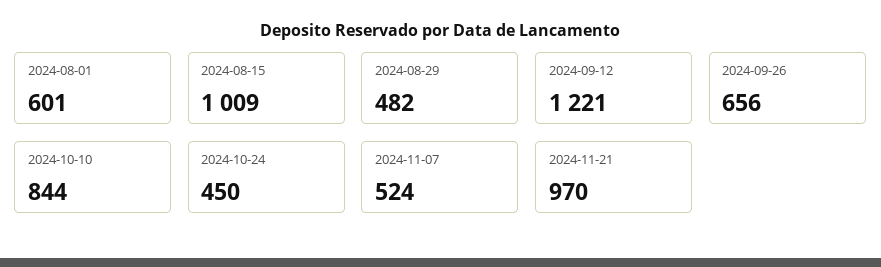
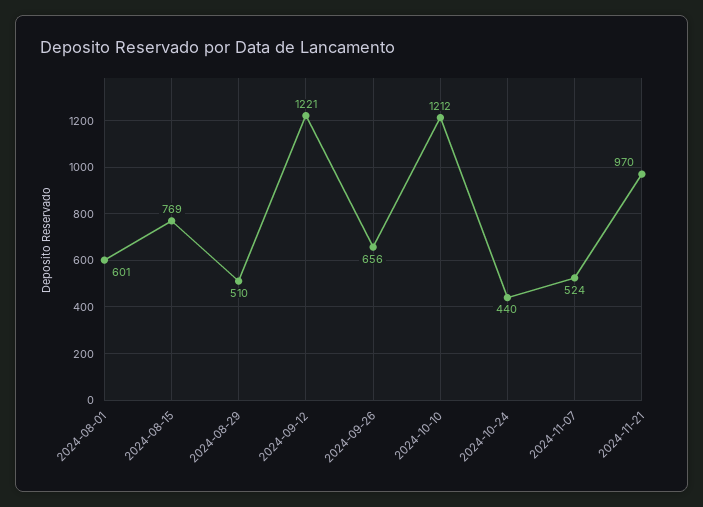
  {
    "2024-08-01": 601,
-   "2024-08-15": 1009,
+   "2024-08-15": 769,
-   "2024-08-29": 482,
+   "2024-08-29": 510,
    "2024-09-12": 1221,
    "2024-09-26": 656,
-   "2024-10-10": 844,
+   "2024-10-10": 1212,
-   "2024-10-24": 450,
+   "2024-10-24": 440,
    "2024-11-07": 524,
    "2024-11-21": 970
  }

